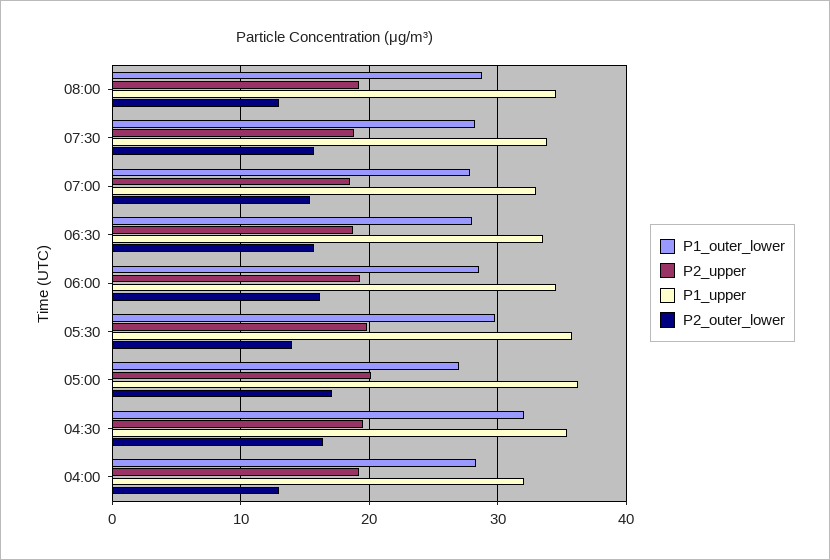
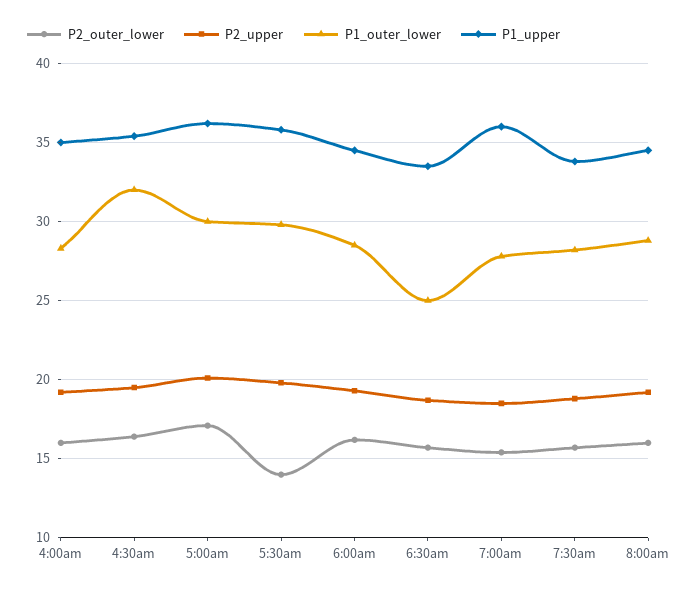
  {
    "P1_outer_lower": {
      "08:00": 29,
      "07:30": 28,
      "07:00": 28,
-     "06:30": 28,
+     "06:30": 25,
      "06:00": 28.5,
      "05:30": 30,
-     "05:00": 27,
+     "05:00": 30,
      "04:30": 32,
      "04:00": 28.5
    },
    "P2_upper": {
      "08:00": 19,
      "07:30": 19,
      "07:00": 18.5,
      "06:30": 18.5,
      "06:00": 19.5,
      "05:30": 20,
      "05:00": 20,
      "04:30": 19.5,
      "04:00": 19
    },
    "P1_upper": {
      "08:00": 34.5,
      "07:30": 34,
-     "07:00": 33,
+     "07:00": 36,
      "06:30": 33.5,
      "06:00": 34.5,
      "05:30": 36,
      "05:00": 36,
      "04:30": 35.5,
-     "04:00": 32
+     "04:00": 35
    },
    "P2_outer_lower": {
-     "08:00": 13,
+     "08:00": 16,
      "07:30": 15.5,
      "07:00": 15.5,
      "06:30": 15.5,
      "06:00": 16,
      "05:30": 14,
      "05:00": 17,
      "04:30": 16.5,
-     "04:00": 13
+     "04:00": 16
    }
  }

